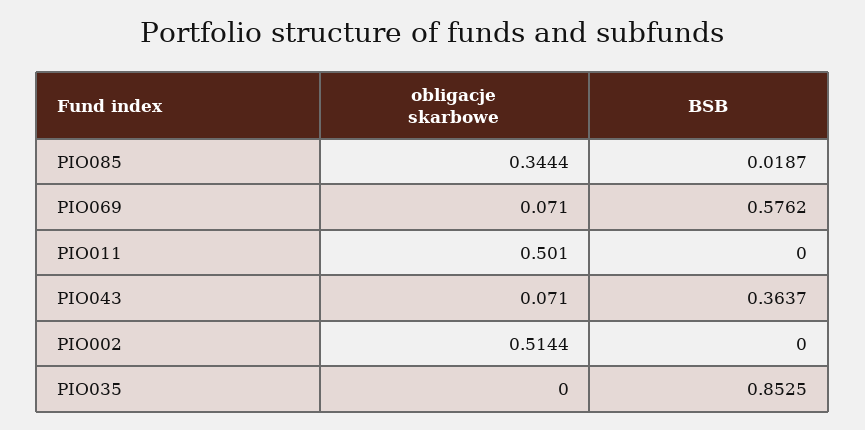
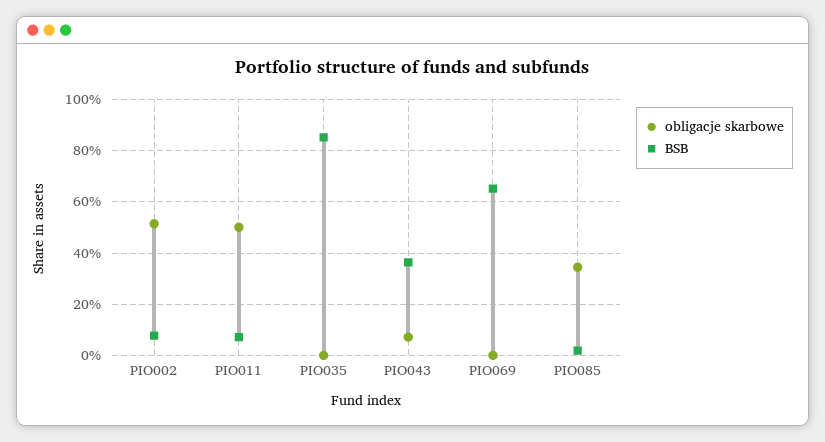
  {
    "obligacje skarbowe": {
      "PIO085": 0.3444,
-     "PIO069": 0.071,
+     "PIO069": 0,
      "PIO011": 0.501,
      "PIO043": 0.071,
      "PIO002": 0.5144,
      "PIO035": 0
    },
    "BSB": {
      "PIO085": 0.0187,
-     "PIO069": 0.5762,
+     "PIO069": 0.65,
-     "PIO011": 0,
+     "PIO011": 0.075,
      "PIO043": 0.3637,
-     "PIO002": 0,
+     "PIO002": 0.075,
      "PIO035": 0.8525
    }
  }

